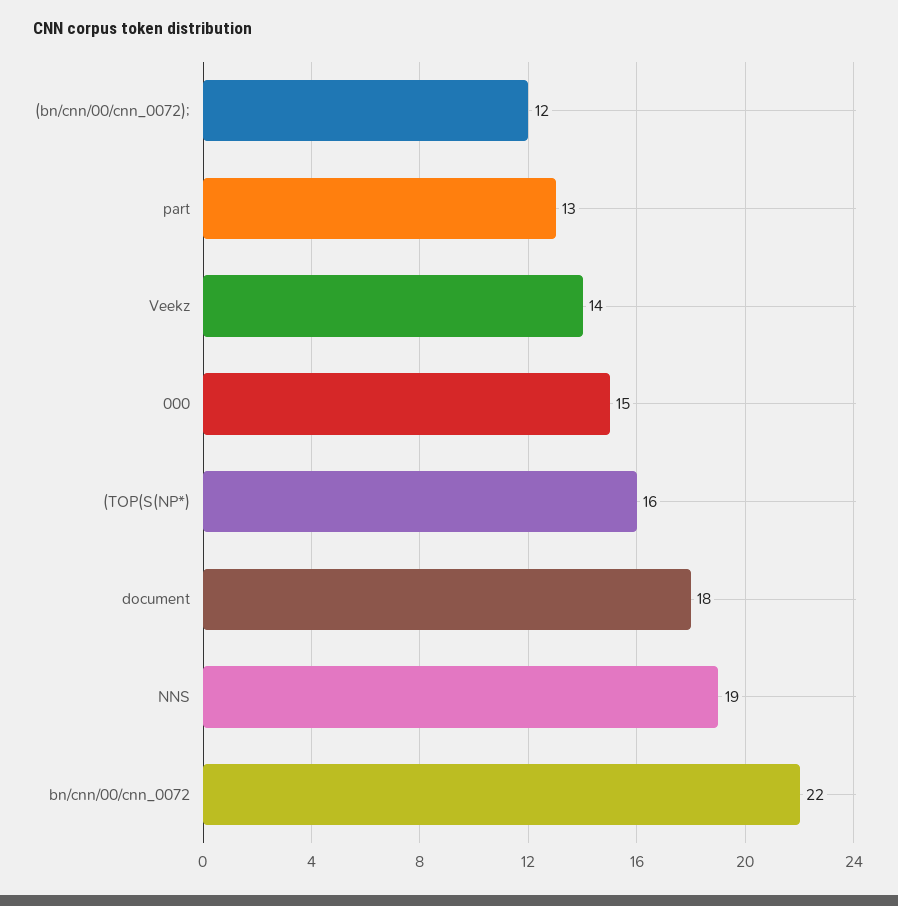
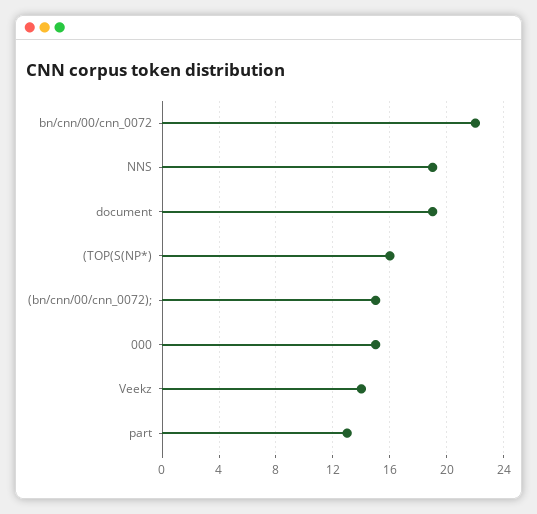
  {
-   "(bn/cnn/00/cnn_0072);": 12,
+   "(bn/cnn/00/cnn_0072);": 15,
    "part": 13,
    "Veekz": 14,
    "000": 15,
    "(TOP(S(NP*)": 16,
-   "document": 18,
+   "document": 19,
    "NNS": 19,
    "bn/cnn/00/cnn_0072": 22
  }

